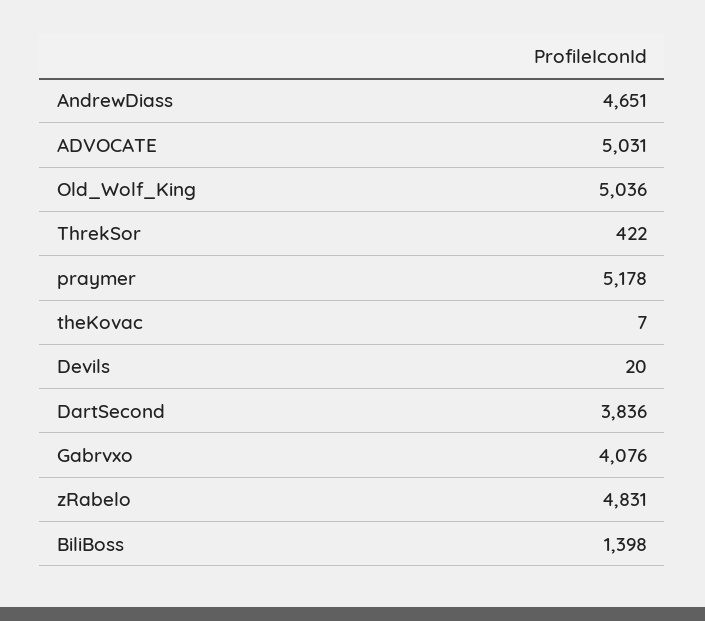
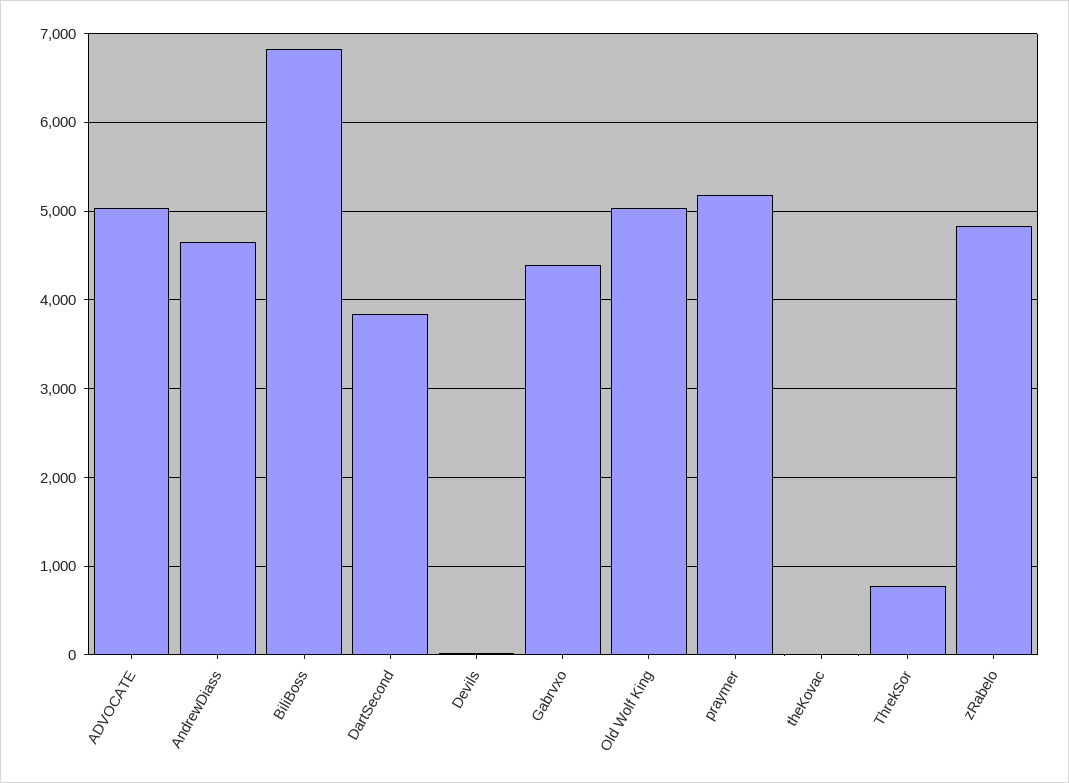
  {
    "AndrewDiass": 4651,
    "ADVOCATE": 5031,
    "Old_Wolf_King": 5036,
-   "ThrekSor": 422,
+   "ThrekSor": 800,
    "praymer": 5178,
    "theKovac": 7,
    "Devils": 20,
    "DartSecond": 3836,
-   "Gabrvxo": 4076,
+   "Gabrvxo": 4400,
    "zRabelo": 4831,
-   "BiliBoss": 1398
+   "BiliBoss": 6800
  }

